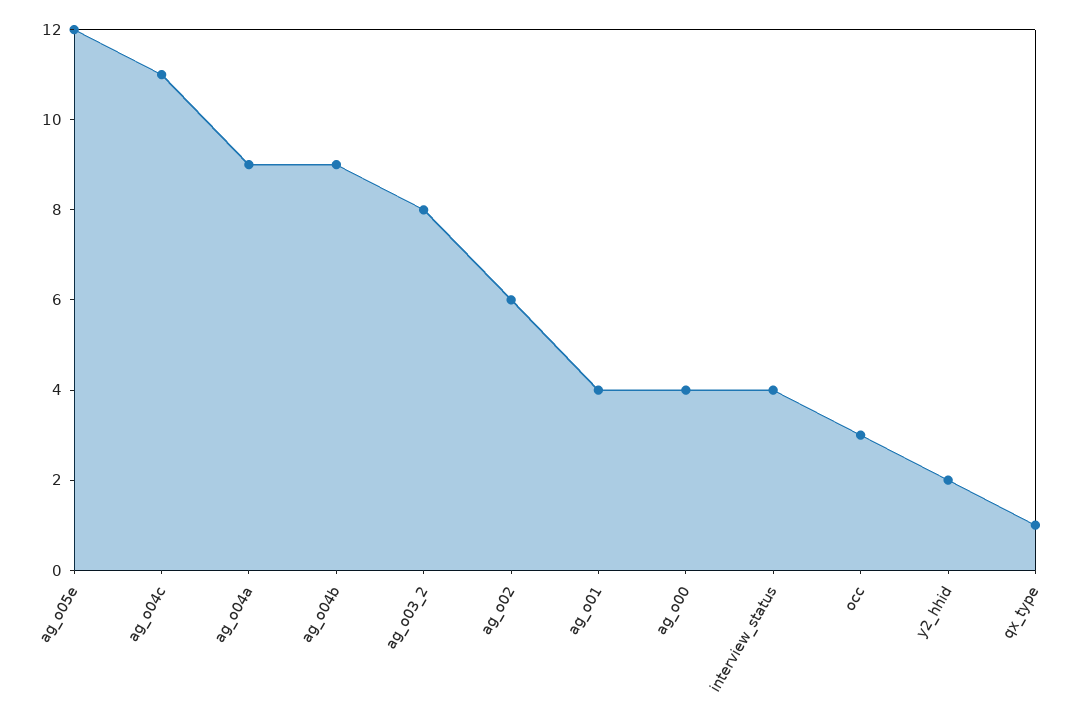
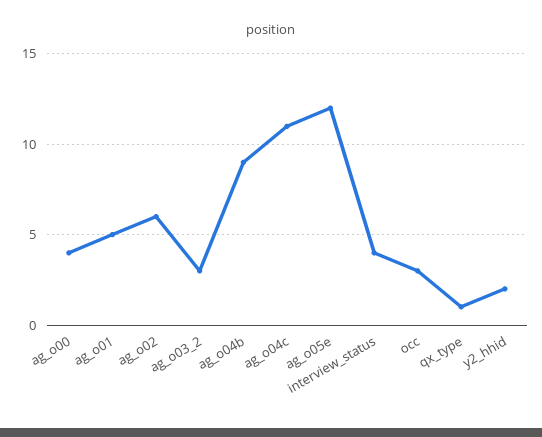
  {
    "ag_o05e": 12,
    "ag_o04c": 11,
-   "ag_o04a": 9,
    "ag_o04b": 9,
-   "ag_o03_2": 8,
+   "ag_o03_2": 3,
    "ag_o02": 6,
-   "ag_o01": 4,
+   "ag_o01": 5,
    "ag_o00": 4,
    "interview_status": 4,
    "occ": 3,
    "y2_hhid": 2,
    "qx_type": 1
  }

